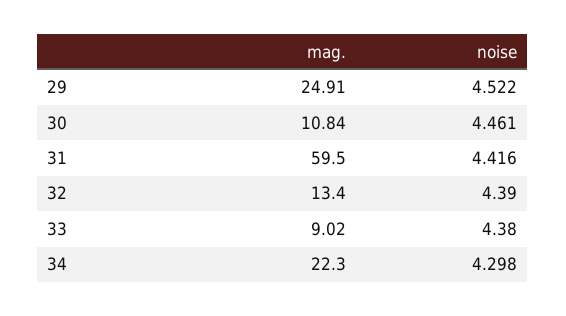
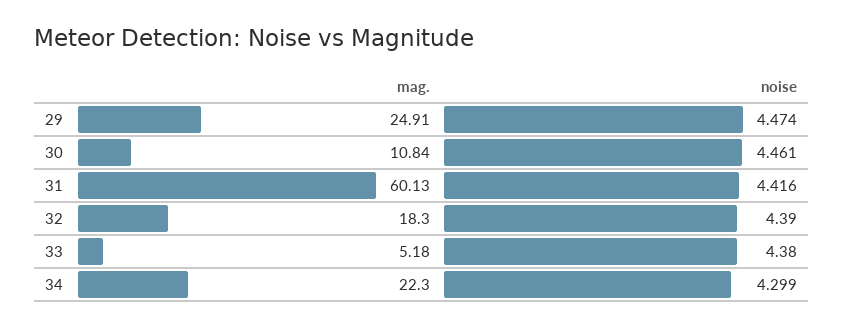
  {
    "mag.": {
      "29": 24.91,
      "30": 10.84,
-     "31": 59.5,
+     "31": 60.13,
-     "32": 13.4,
+     "32": 18.3,
-     "33": 9.02,
+     "33": 5.18,
      "34": 22.3
    },
    "noise": {
-     "29": 4.522,
+     "29": 4.474,
      "30": 4.461,
      "31": 4.416,
      "32": 4.39,
      "33": 4.38,
-     "34": 4.298
+     "34": 4.299
    }
  }

